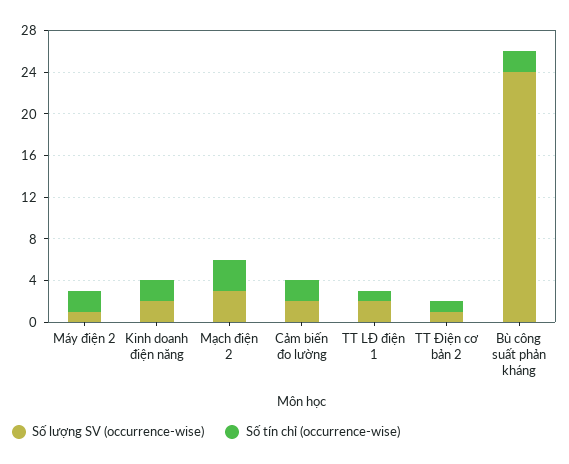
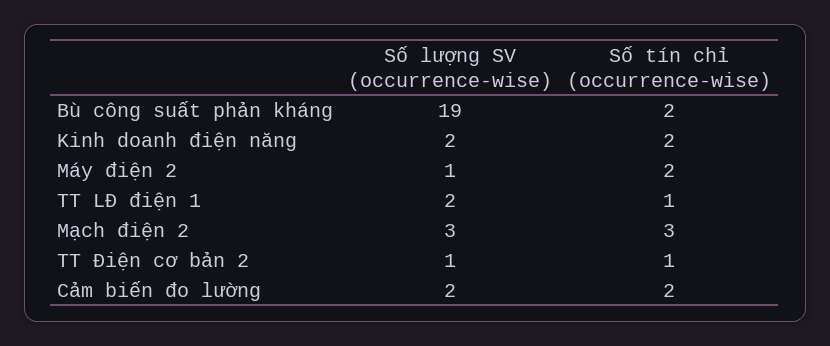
  {
    "Số lượng SV (occurrence-wise)": {
      "Máy điện 2": 1,
      "Kinh doanh điện năng": 2,
      "Mạch điện 2": 3,
      "Cảm biến đo lường": 2,
      "TT LĐ điện 1": 2,
      "TT Điện cơ bản 2": 1,
-     "Bù công suất phản kháng": 24
+     "Bù công suất phản kháng": 19
    },
    "Số tín chỉ (occurrence-wise)": {
      "Máy điện 2": 2,
      "Kinh doanh điện năng": 2,
      "Mạch điện 2": 3,
      "Cảm biến đo lường": 2,
      "TT LĐ điện 1": 1,
      "TT Điện cơ bản 2": 1,
      "Bù công suất phản kháng": 2
    }
  }

